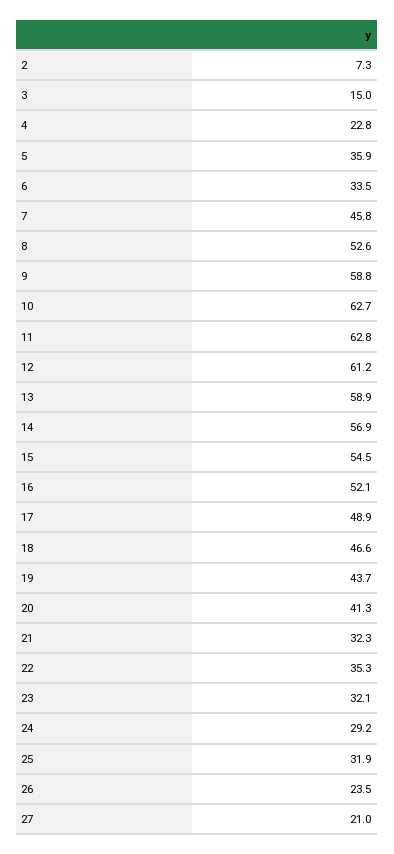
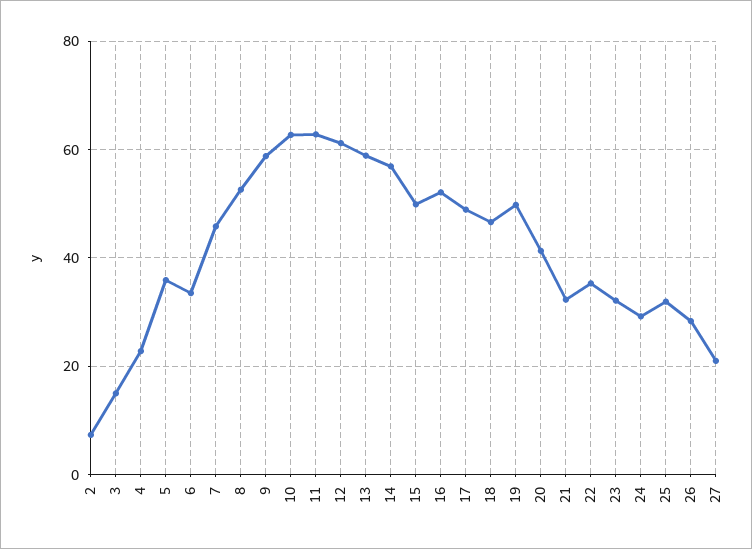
  {
    "2": 7.3,
    "3": 15,
    "4": 22.8,
    "5": 35.9,
    "6": 33.5,
    "7": 45.8,
    "8": 52.6,
    "9": 58.8,
    "10": 62.7,
    "11": 62.8,
    "12": 61.2,
    "13": 58.9,
    "14": 56.9,
-   "15": 54.5,
+   "15": 50,
    "16": 52.1,
    "17": 48.9,
    "18": 46.6,
-   "19": 43.7,
+   "19": 50,
    "20": 41.3,
    "21": 32.3,
    "22": 35.3,
    "23": 32.1,
    "24": 29.2,
    "25": 31.9,
-   "26": 23.5,
+   "26": 28,
    "27": 21
  }

